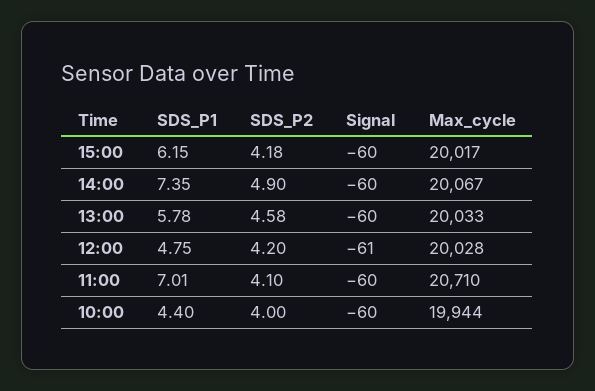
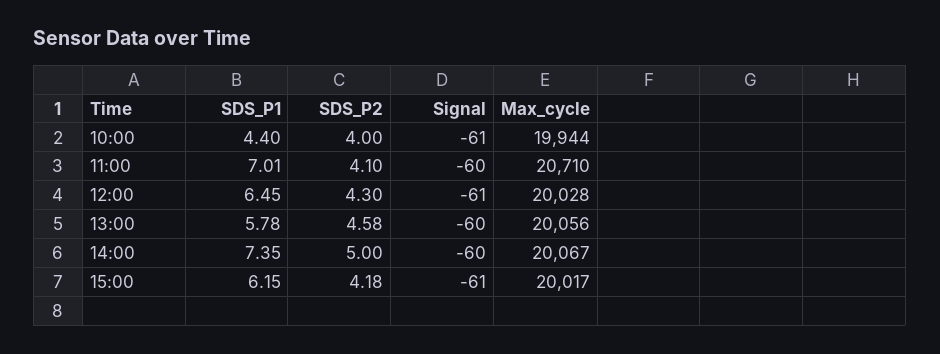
  {
    "SDS_P1": {
      "15:00": 6.15,
      "14:00": 7.35,
      "13:00": 5.78,
-     "12:00": 4.75,
+     "12:00": 6.45,
      "11:00": 7.01,
      "10:00": 4.4
    },
    "SDS_P2": {
      "15:00": 4.18,
-     "14:00": 4.9,
+     "14:00": 5,
      "13:00": 4.58,
-     "12:00": 4.2,
+     "12:00": 4.3,
      "11:00": 4.1,
      "10:00": 4
    },
    "Signal": {
-     "15:00": -60,
+     "15:00": -61,
      "14:00": -60,
      "13:00": -60,
      "12:00": -61,
      "11:00": -60,
-     "10:00": -60
+     "10:00": -61
    },
    "Max_cycle": {
      "15:00": 20017,
      "14:00": 20067,
-     "13:00": 20033,
+     "13:00": 20056,
      "12:00": 20028,
      "11:00": 20710,
      "10:00": 19944
    }
  }

